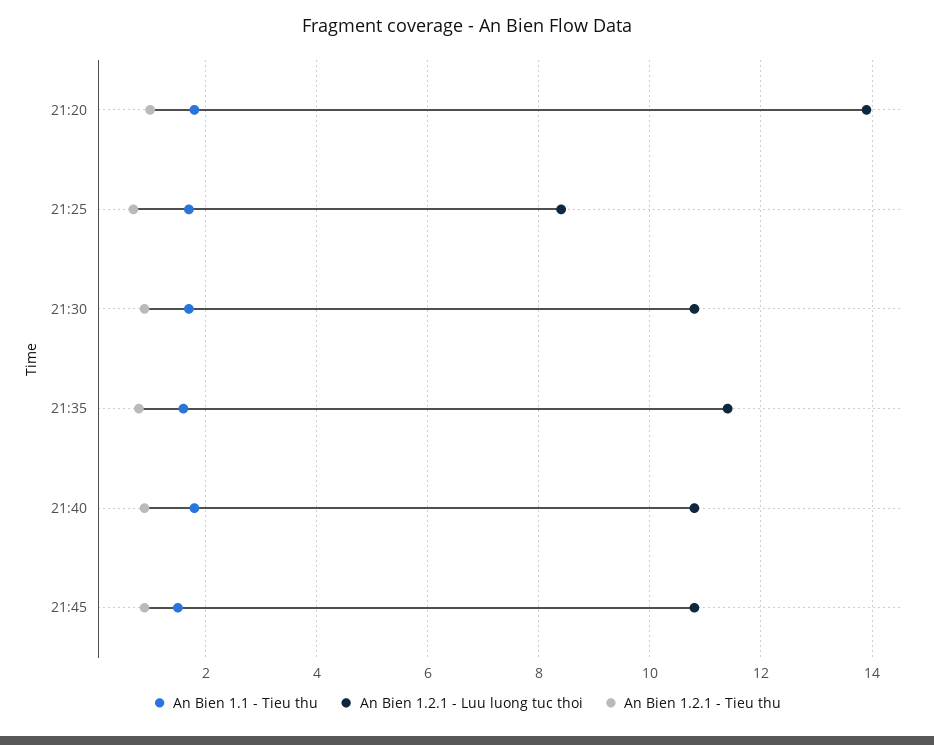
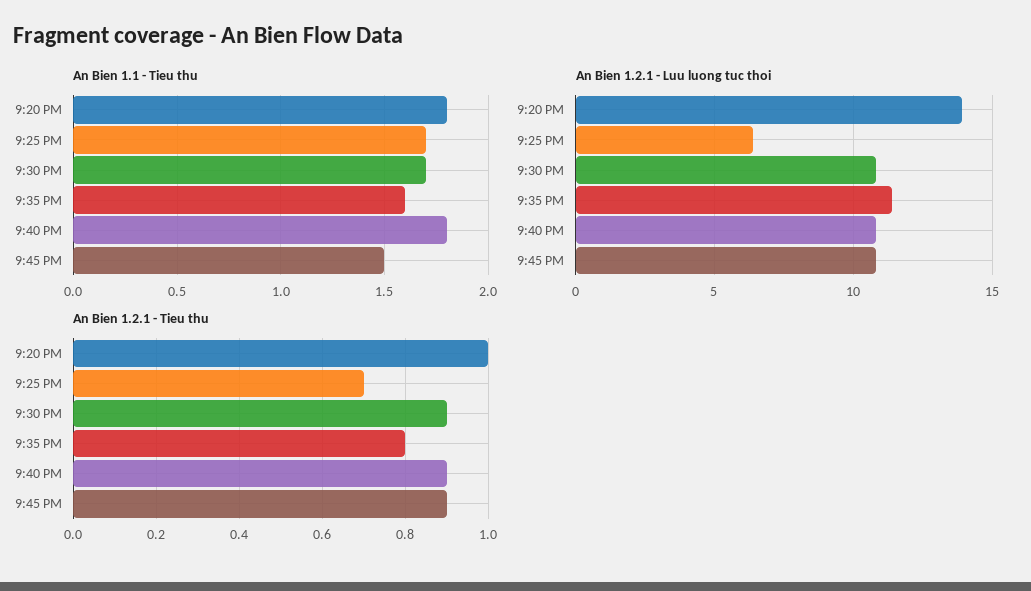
  {
    "An Bien 1.1 - Tieu thu": {
      "21:20": 1.8,
      "21:25": 1.7,
      "21:30": 1.7,
      "21:35": 1.6,
      "21:40": 1.8,
      "21:45": 1.5
    },
    "An Bien 1.2.1 - Luu luong tuc thoi": {
      "21:20": 14,
-     "21:25": 8.5,
+     "21:25": 6.5,
      "21:30": 11,
      "21:35": 11.5,
      "21:40": 11,
      "21:45": 11
    },
    "An Bien 1.2.1 - Tieu thu": {
      "21:20": 1,
      "21:25": 0.7,
      "21:30": 0.9,
      "21:35": 0.8,
      "21:40": 0.9,
      "21:45": 0.9
    }
  }

